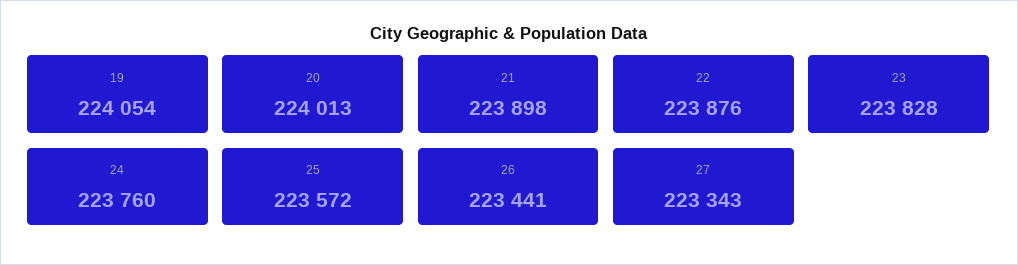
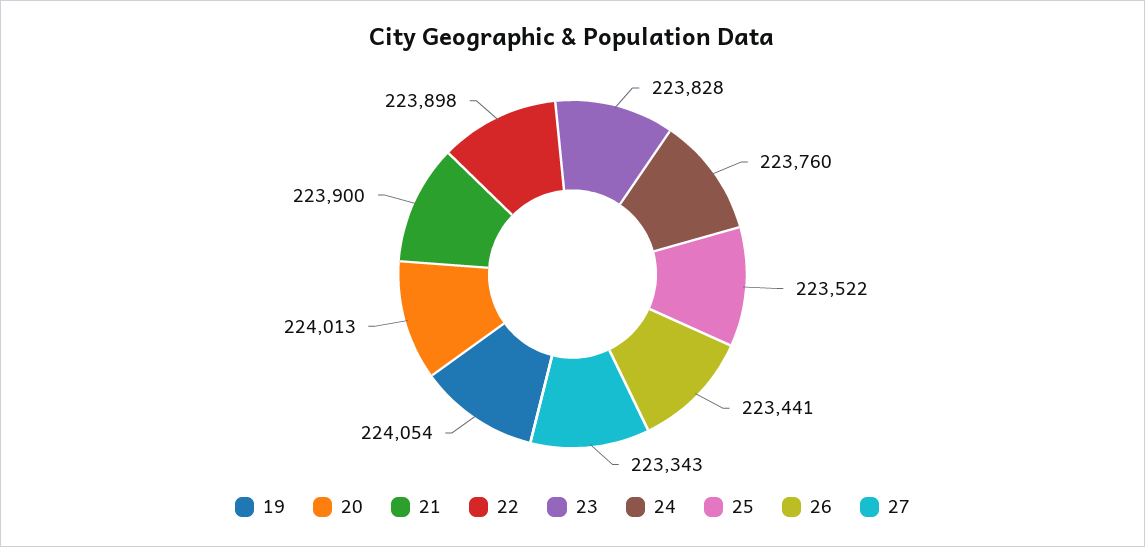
  {
    "19": 224054,
    "20": 224013,
-   "21": 223898,
+   "21": 223900,
-   "22": 223876,
+   "22": 223898,
    "23": 223828,
    "24": 223760,
-   "25": 223572,
+   "25": 223522,
    "26": 223441,
    "27": 223343
  }

